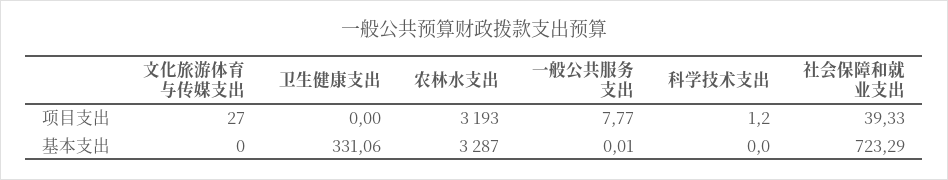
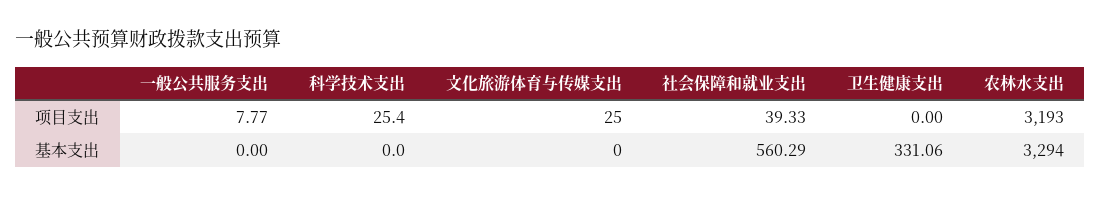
  {
    "文化旅游体育与传媒支出": {
-     "项目支出": 27,
+     "项目支出": 25,
      "基本支出": 0
    },
    "卫生健康支出": {
      "项目支出": 0,
      "基本支出": 331.06
    },
    "农林水支出": {
      "项目支出": 3193,
-     "基本支出": 3287
+     "基本支出": 3294
    },
    "一般公共服务支出": {
      "项目支出": 7.77,
-     "基本支出": 0.01
+     "基本支出": 0
    },
    "科学技术支出": {
-     "项目支出": 1.2,
+     "项目支出": 25.4,
      "基本支出": 0
    },
    "社会保障和就业支出": {
      "项目支出": 39.33,
-     "基本支出": 723.29
+     "基本支出": 560.29
    }
  }

